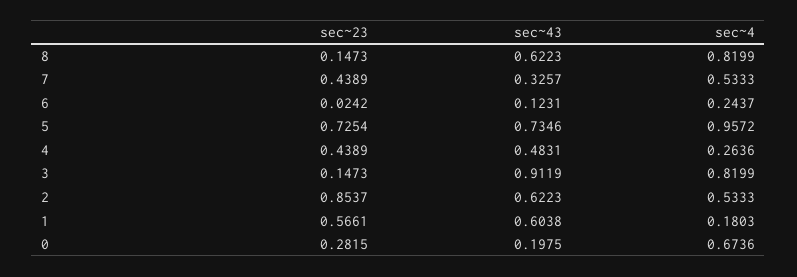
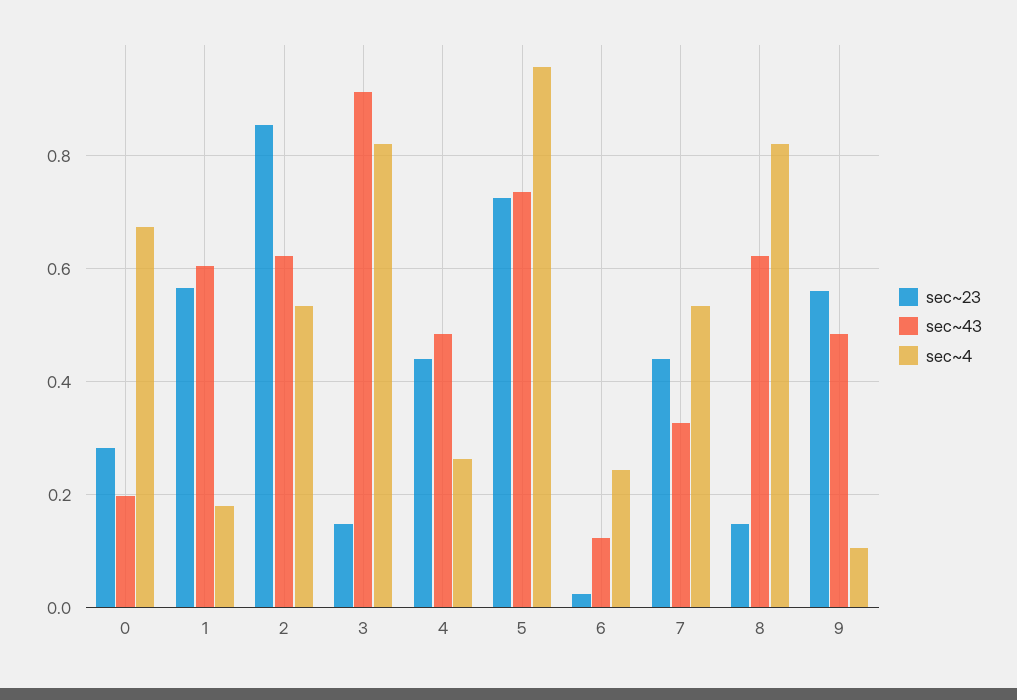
  {
    "sec~23": {
      "8": 0.1473,
      "7": 0.4389,
      "6": 0.0242,
      "5": 0.7254,
      "4": 0.4389,
      "3": 0.1473,
      "2": 0.8537,
      "1": 0.5661,
-     "0": 0.2815
+     "0": 0.2815,
+     "9": 0.56
    },
    "sec~43": {
      "8": 0.6223,
      "7": 0.3257,
      "6": 0.1231,
      "5": 0.7346,
      "4": 0.4831,
      "3": 0.9119,
      "2": 0.6223,
      "1": 0.6038,
-     "0": 0.1975
+     "0": 0.1975,
+     "9": 0.48
    },
    "sec~4": {
      "8": 0.8199,
      "7": 0.5333,
      "6": 0.2437,
      "5": 0.9572,
      "4": 0.2636,
      "3": 0.8199,
      "2": 0.5333,
      "1": 0.1803,
-     "0": 0.6736
+     "0": 0.6736,
+     "9": 0.1
    }
  }

